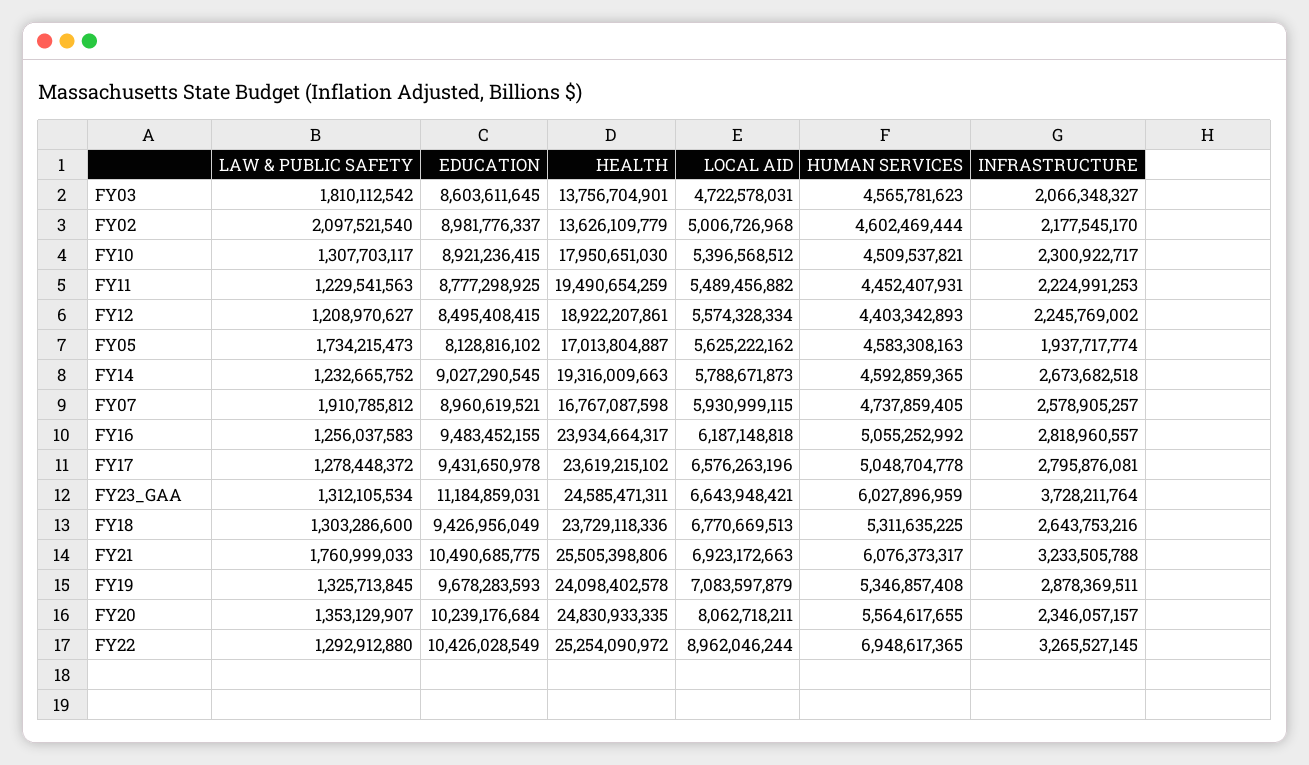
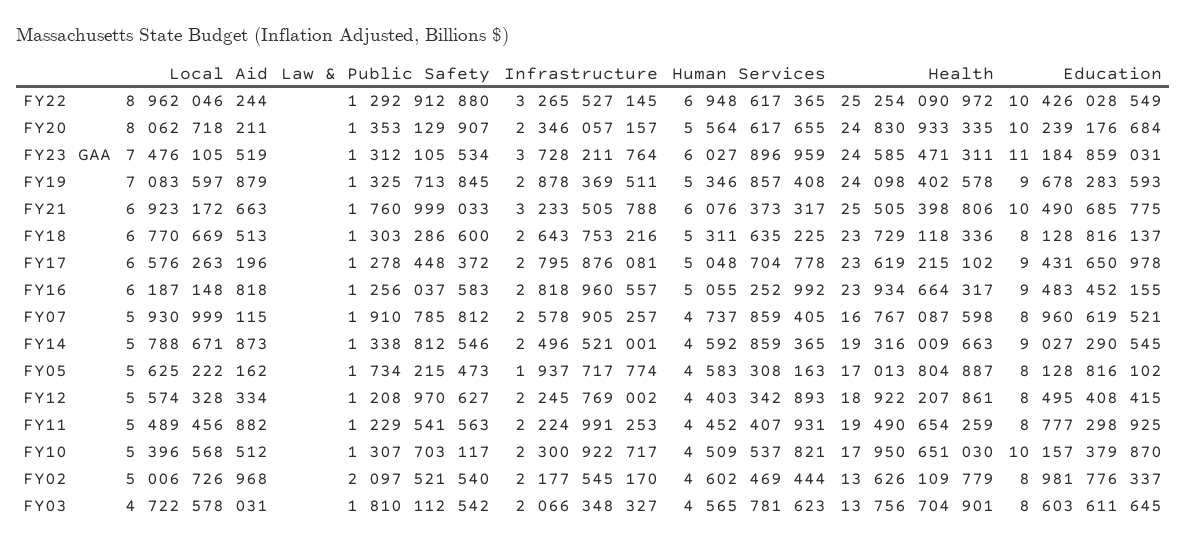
  {
    "LAW & PUBLIC SAFETY": {
      "FY03": 1810112542,
      "FY02": 2097521540,
      "FY10": 1307703117,
      "FY11": 1229541563,
      "FY12": 1208970627,
      "FY05": 1734215473,
-     "FY14": 1232665752,
+     "FY14": 1338812546,
      "FY07": 1910785812,
      "FY16": 1256037583,
      "FY17": 1278448372,
      "FY23_GAA": 1312105534,
      "FY18": 1303286600,
      "FY21": 1760999033,
      "FY19": 1325713845,
      "FY20": 1353129907,
      "FY22": 1292912880
    },
    "EDUCATION": {
      "FY03": 8603611645,
      "FY02": 8981776337,
-     "FY10": 8921236415,
+     "FY10": 10157379870,
      "FY11": 8777298925,
      "FY12": 8495408415,
      "FY05": 8128816102,
      "FY14": 9027290545,
      "FY07": 8960619521,
      "FY16": 9483452155,
      "FY17": 9431650978,
      "FY23_GAA": 11184859031,
-     "FY18": 9426956049,
+     "FY18": 8128816137,
      "FY21": 10490685775,
      "FY19": 9678283593,
      "FY20": 10239176684,
      "FY22": 10426028549
    },
    "HEALTH": {
      "FY03": 13756704901,
      "FY02": 13626109779,
      "FY10": 17950651030,
      "FY11": 19490654259,
      "FY12": 18922207861,
      "FY05": 17013804887,
      "FY14": 19316009663,
      "FY07": 16767087598,
      "FY16": 23934664317,
      "FY17": 23619215102,
      "FY23_GAA": 24585471311,
      "FY18": 23729118336,
      "FY21": 25505398806,
      "FY19": 24098402578,
      "FY20": 24830933335,
      "FY22": 25254090972
    },
    "LOCAL AID": {
      "FY03": 4722578031,
      "FY02": 5006726968,
      "FY10": 5396568512,
      "FY11": 5489456882,
      "FY12": 5574328334,
      "FY05": 5625222162,
      "FY14": 5788671873,
      "FY07": 5930999115,
      "FY16": 6187148818,
      "FY17": 6576263196,
-     "FY23_GAA": 6643948421,
+     "FY23_GAA": 7476105519,
      "FY18": 6770669513,
      "FY21": 6923172663,
      "FY19": 7083597879,
      "FY20": 8062718211,
      "FY22": 8962046244
    },
    "HUMAN SERVICES": {
      "FY03": 4565781623,
      "FY02": 4602469444,
      "FY10": 4509537821,
      "FY11": 4452407931,
      "FY12": 4403342893,
      "FY05": 4583308163,
      "FY14": 4592859365,
      "FY07": 4737859405,
      "FY16": 5055252992,
      "FY17": 5048704778,
      "FY23_GAA": 6027896959,
      "FY18": 5311635225,
      "FY21": 6076373317,
      "FY19": 5346857408,
      "FY20": 5564617655,
      "FY22": 6948617365
    },
    "INFRASTRUCTURE": {
      "FY03": 2066348327,
      "FY02": 2177545170,
      "FY10": 2300922717,
      "FY11": 2224991253,
      "FY12": 2245769002,
      "FY05": 1937717774,
-     "FY14": 2673682518,
+     "FY14": 2496521001,
      "FY07": 2578905257,
      "FY16": 2818960557,
      "FY17": 2795876081,
      "FY23_GAA": 3728211764,
      "FY18": 2643753216,
      "FY21": 3233505788,
      "FY19": 2878369511,
      "FY20": 2346057157,
      "FY22": 3265527145
    }
  }

